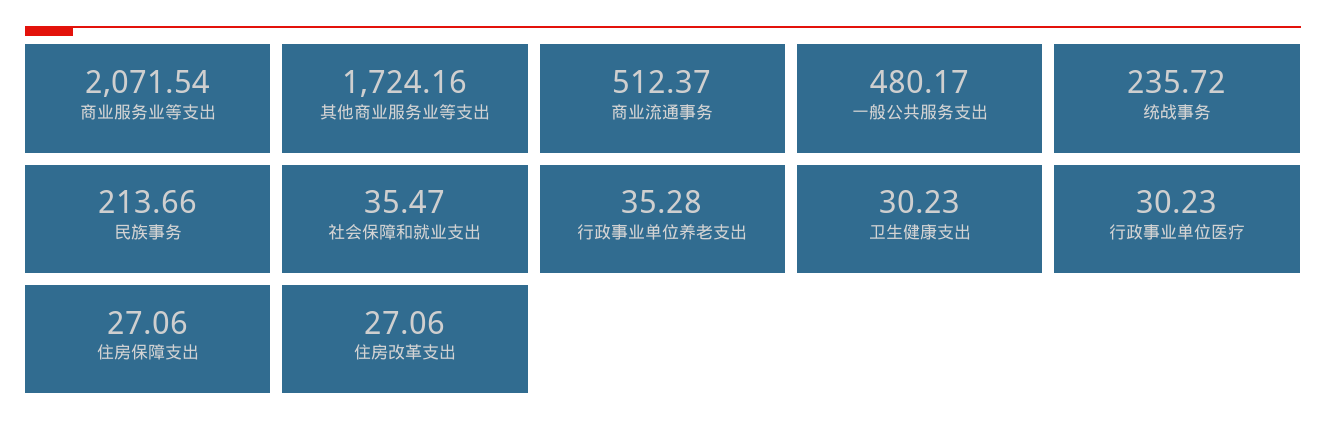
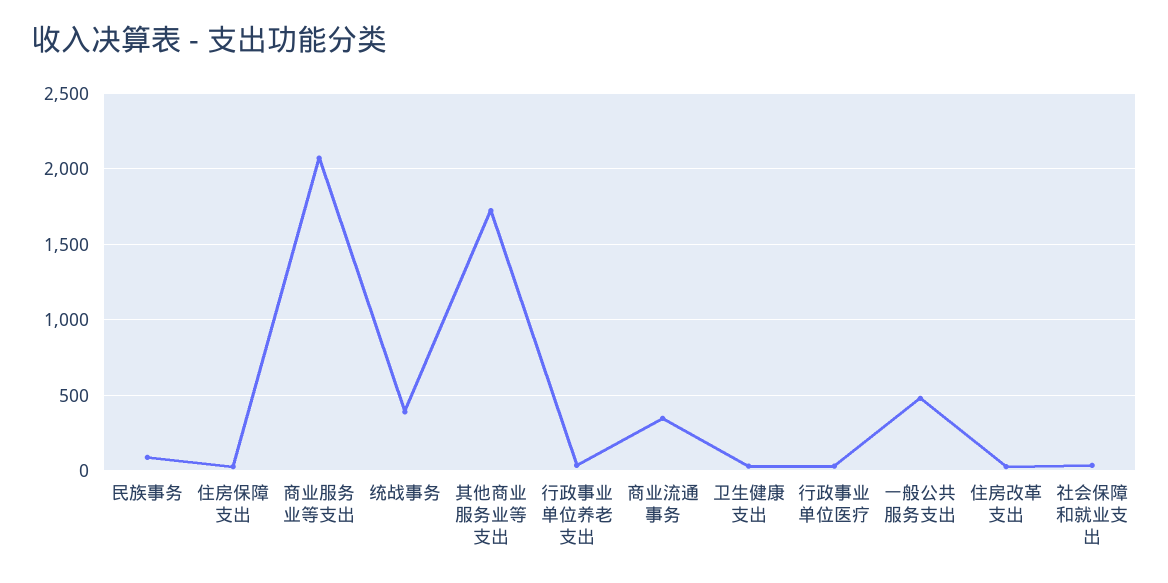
  {
    "商业服务业等支出": 2071.54,
    "其他商业服务业等支出": 1724.16,
-   "商业流通事务": 512.37,
+   "商业流通事务": 350,
    "一般公共服务支出": 480.17,
-   "统战事务": 235.72,
+   "统战事务": 400,
-   "民族事务": 213.66,
+   "民族事务": 100,
    "社会保障和就业支出": 35.47,
    "行政事业单位养老支出": 35.28,
    "卫生健康支出": 30.23,
    "行政事业单位医疗": 30.23,
    "住房保障支出": 27.06,
    "住房改革支出": 27.06
  }

